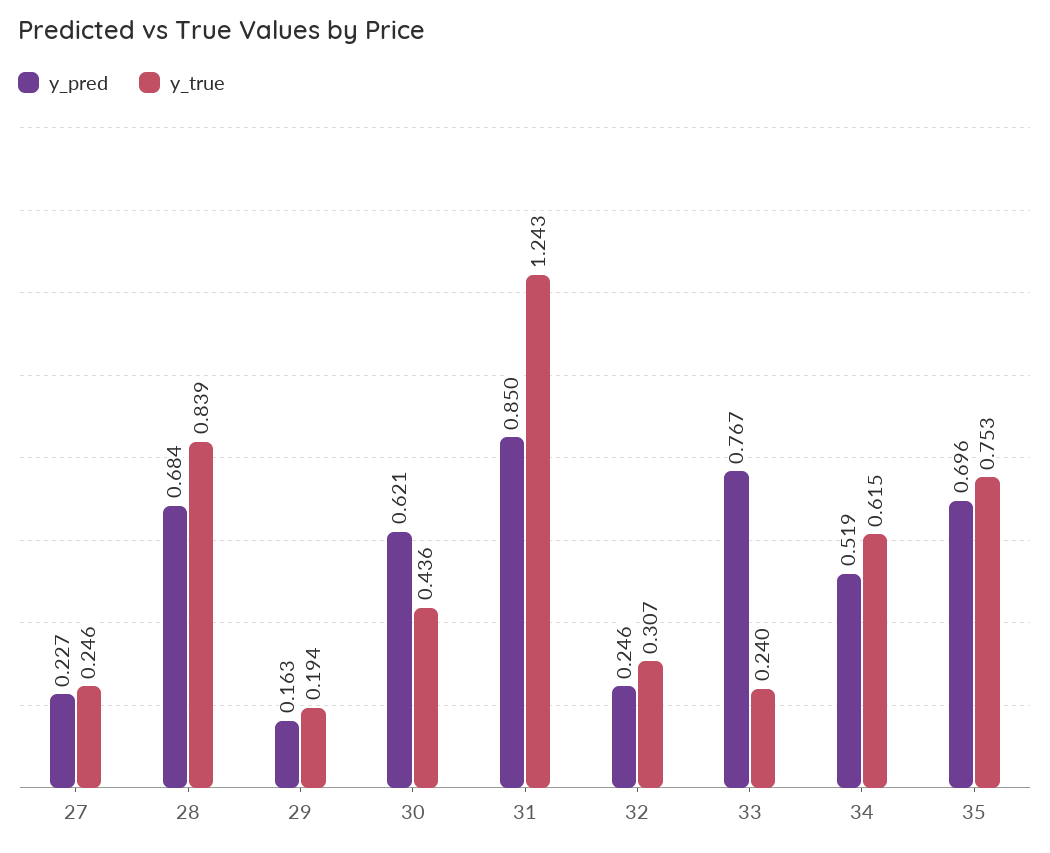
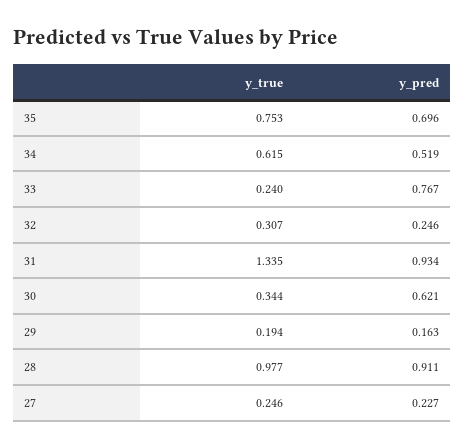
  {
    "y_pred": {
      "27": 0.227,
-     "28": 0.684,
+     "28": 0.911,
      "29": 0.163,
      "30": 0.621,
-     "31": 0.85,
+     "31": 0.934,
      "32": 0.246,
      "33": 0.767,
      "34": 0.519,
      "35": 0.696
    },
    "y_true": {
      "27": 0.246,
-     "28": 0.839,
+     "28": 0.977,
      "29": 0.194,
-     "30": 0.436,
+     "30": 0.344,
-     "31": 1.243,
+     "31": 1.335,
      "32": 0.307,
      "33": 0.24,
      "34": 0.615,
      "35": 0.753
    }
  }

